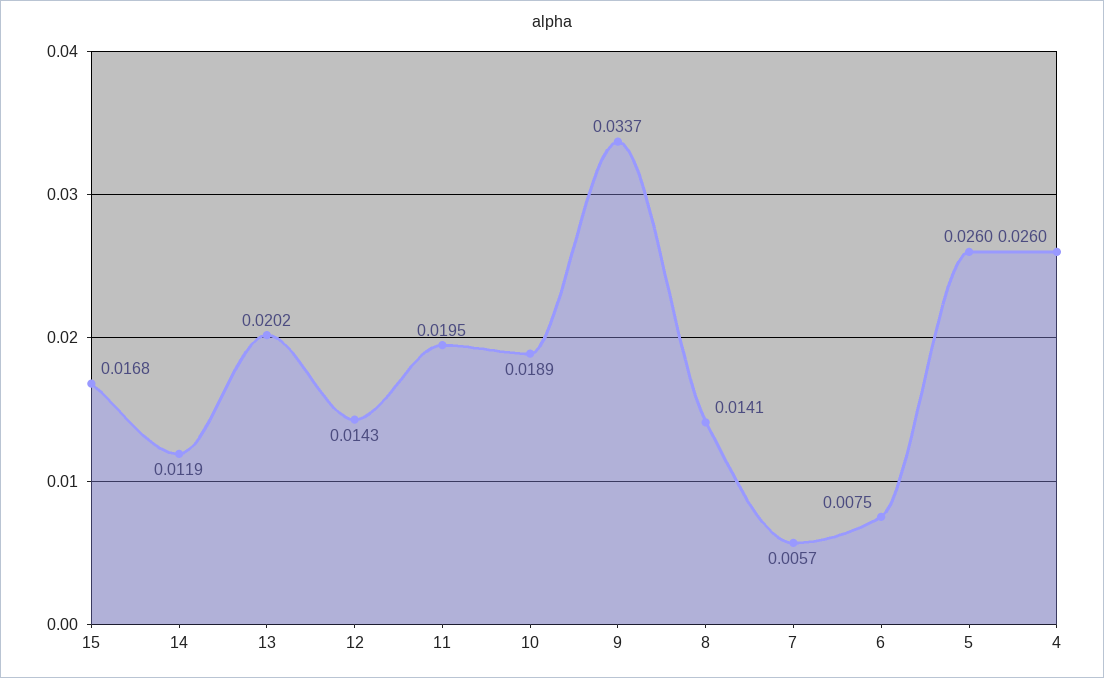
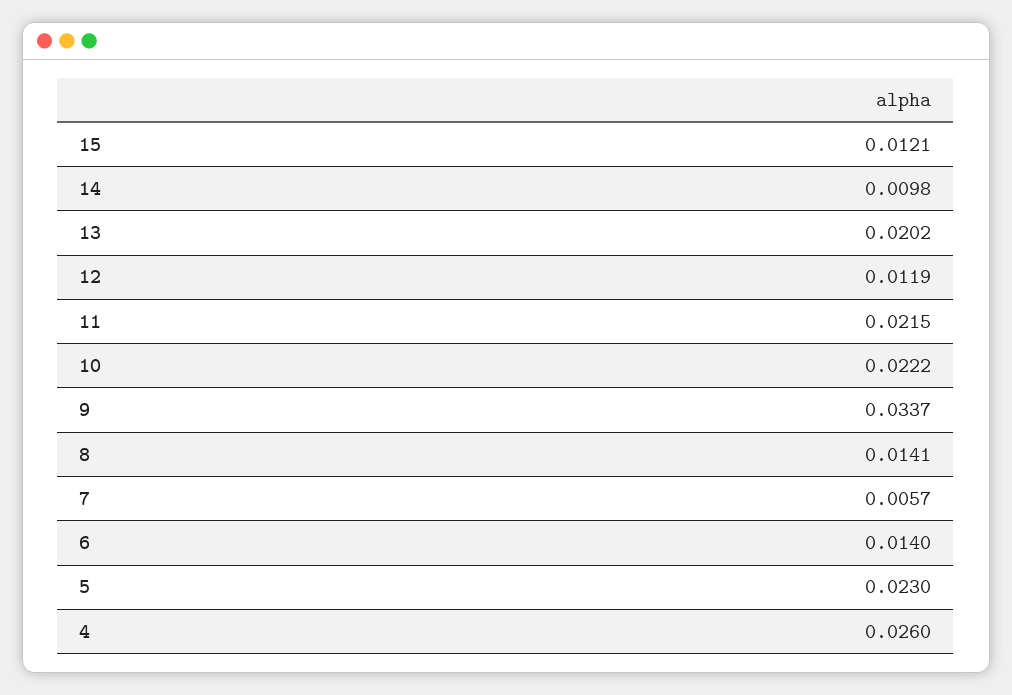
  {
-   "15": 0.0168,
+   "15": 0.0121,
-   "14": 0.0119,
+   "14": 0.0098,
    "13": 0.0202,
-   "12": 0.0143,
+   "12": 0.0119,
-   "11": 0.0195,
+   "11": 0.0215,
-   "10": 0.0189,
+   "10": 0.0222,
    "9": 0.0337,
    "8": 0.0141,
    "7": 0.0057,
-   "6": 0.0075,
+   "6": 0.014,
-   "5": 0.026,
+   "5": 0.023,
    "4": 0.026
  }

